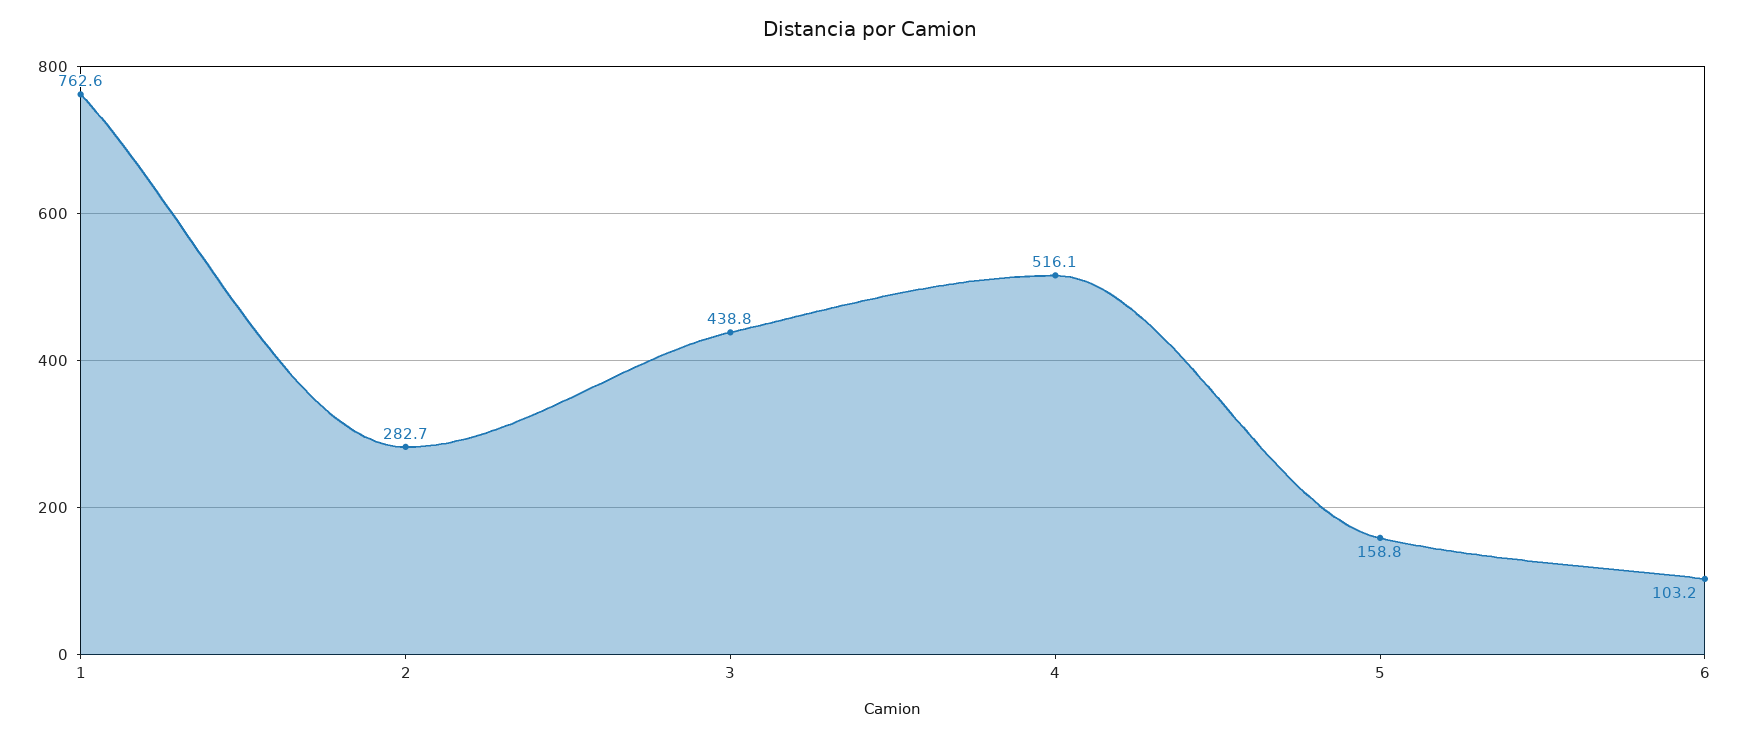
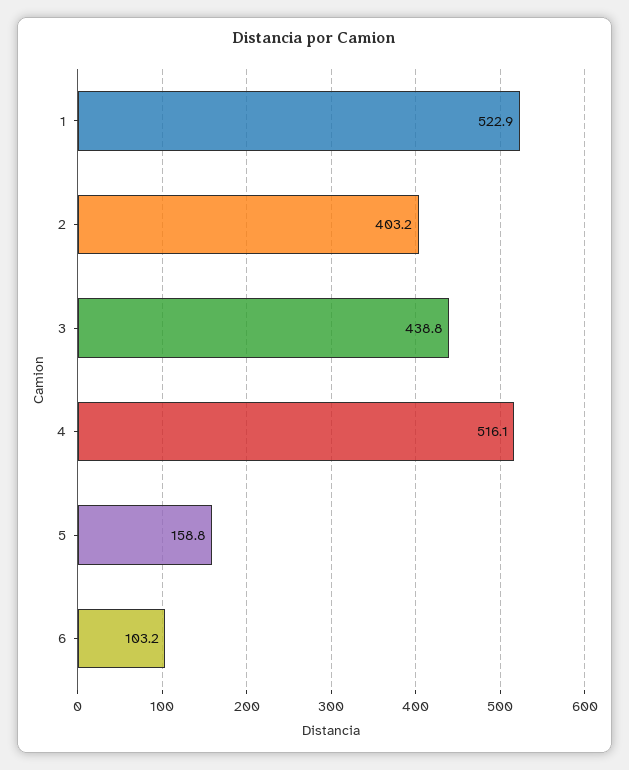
  {
-   "1": 762.6,
+   "1": 522.9,
-   "2": 282.7,
+   "2": 403.2,
    "3": 438.8,
    "4": 516.1,
    "5": 158.8,
    "6": 103.2
  }

